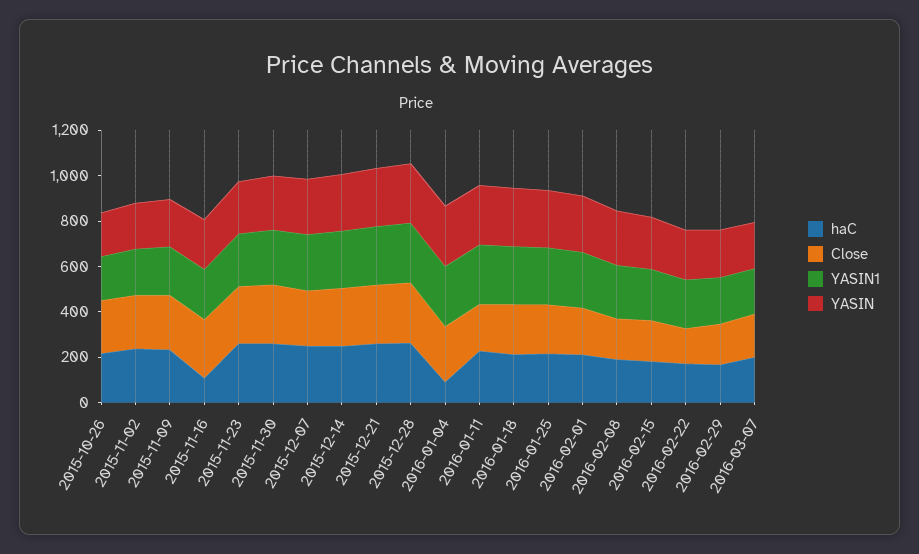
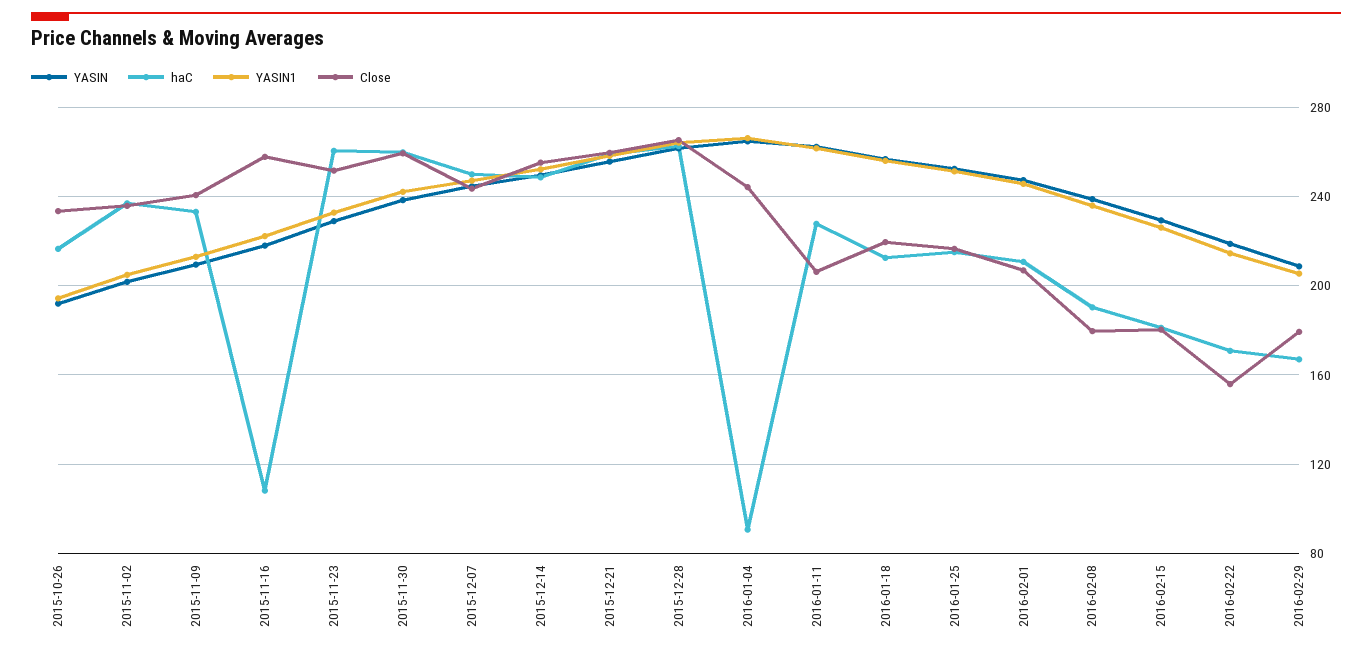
  {
    "haC": {
      "2015-10-26": 215,
      "2015-11-02": 235,
      "2015-11-09": 235,
      "2015-11-16": 110,
      "2015-11-23": 260,
      "2015-11-30": 260,
      "2015-12-07": 250,
      "2015-12-14": 250,
      "2015-12-21": 260,
      "2015-12-28": 265,
      "2016-01-04": 90,
      "2016-01-11": 230,
      "2016-01-18": 210,
      "2016-01-25": 215,
      "2016-02-01": 210,
      "2016-02-08": 190,
      "2016-02-15": 180,
      "2016-02-22": 170,
-     "2016-02-29": 165,
+     "2016-02-29": 165
-     "2016-03-07": 200
    },
    "Close": {
      "2015-10-26": 235,
      "2015-11-02": 235,
      "2015-11-09": 240,
      "2015-11-16": 260,
      "2015-11-23": 250,
      "2015-11-30": 260,
      "2015-12-07": 245,
      "2015-12-14": 255,
      "2015-12-21": 260,
      "2015-12-28": 265,
      "2016-01-04": 245,
      "2016-01-11": 205,
      "2016-01-18": 220,
      "2016-01-25": 215,
      "2016-02-01": 205,
      "2016-02-08": 180,
      "2016-02-15": 180,
      "2016-02-22": 155,
-     "2016-02-29": 180,
+     "2016-02-29": 180
-     "2016-03-07": 200
    },
    "YASIN1": {
      "2015-10-26": 195,
      "2015-11-02": 205,
      "2015-11-09": 215,
      "2015-11-16": 220,
      "2015-11-23": 235,
      "2015-11-30": 240,
      "2015-12-07": 245,
      "2015-12-14": 250,
      "2015-12-21": 260,
      "2015-12-28": 265,
      "2016-01-04": 265,
      "2016-01-11": 260,
      "2016-01-18": 255,
      "2016-01-25": 250,
      "2016-02-01": 245,
      "2016-02-08": 235,
      "2016-02-15": 225,
      "2016-02-22": 215,
-     "2016-02-29": 205,
+     "2016-02-29": 205
-     "2016-03-07": 200
    },
    "YASIN": {
      "2015-10-26": 190,
      "2015-11-02": 200,
      "2015-11-09": 210,
      "2015-11-16": 220,
      "2015-11-23": 230,
      "2015-11-30": 240,
      "2015-12-07": 245,
      "2015-12-14": 250,
      "2015-12-21": 255,
      "2015-12-28": 260,
      "2016-01-04": 265,
      "2016-01-11": 260,
      "2016-01-18": 255,
      "2016-01-25": 250,
      "2016-02-01": 245,
      "2016-02-08": 240,
      "2016-02-15": 230,
      "2016-02-22": 220,
-     "2016-02-29": 210,
+     "2016-02-29": 210
-     "2016-03-07": 200
    }
  }

